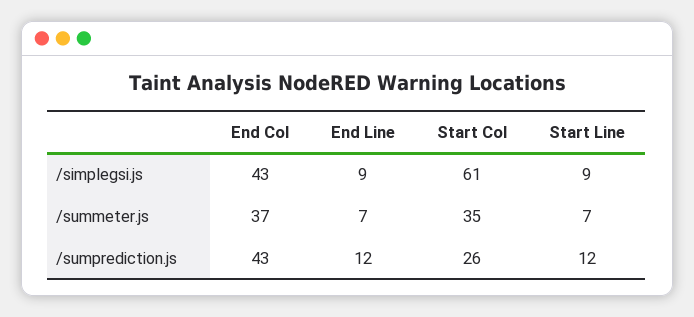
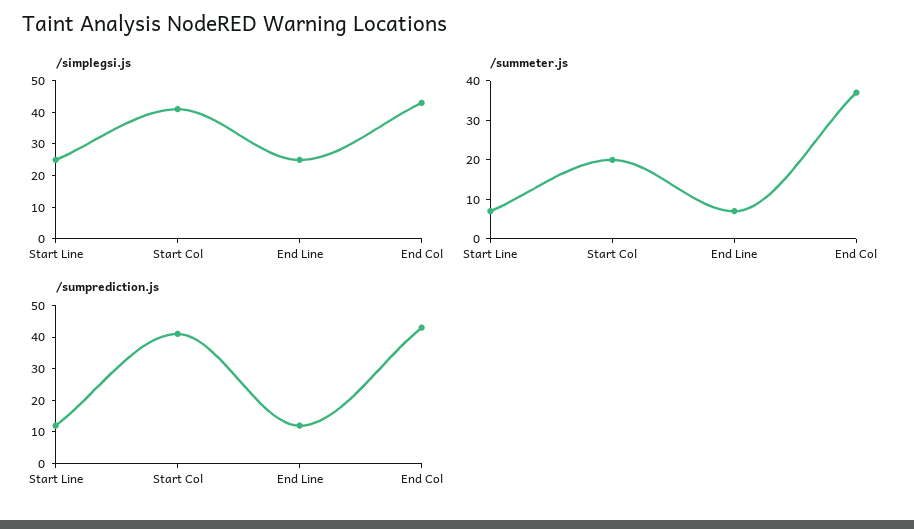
  {
    "/simplegsi.js": {
      "End Col": 43,
-     "End Line": 9,
+     "End Line": 25,
-     "Start Col": 61,
+     "Start Col": 40,
-     "Start Line": 9
+     "Start Line": 25
    },
    "/summeter.js": {
      "End Col": 37,
      "End Line": 7,
-     "Start Col": 35,
+     "Start Col": 20,
      "Start Line": 7
    },
    "/sumprediction.js": {
      "End Col": 43,
      "End Line": 12,
-     "Start Col": 26,
+     "Start Col": 40,
      "Start Line": 12
    }
  }

